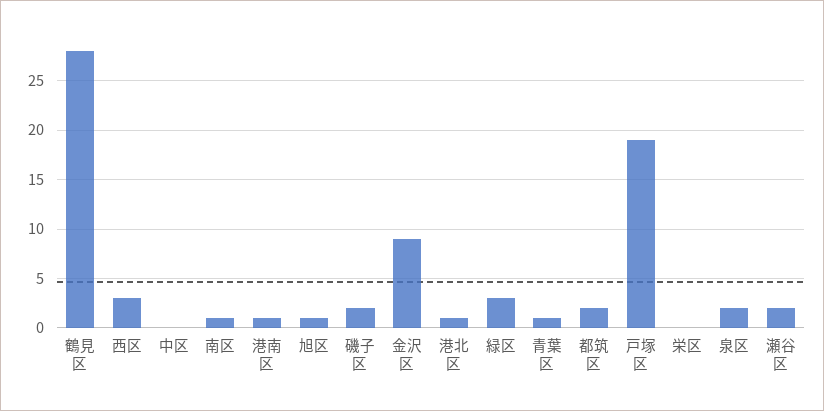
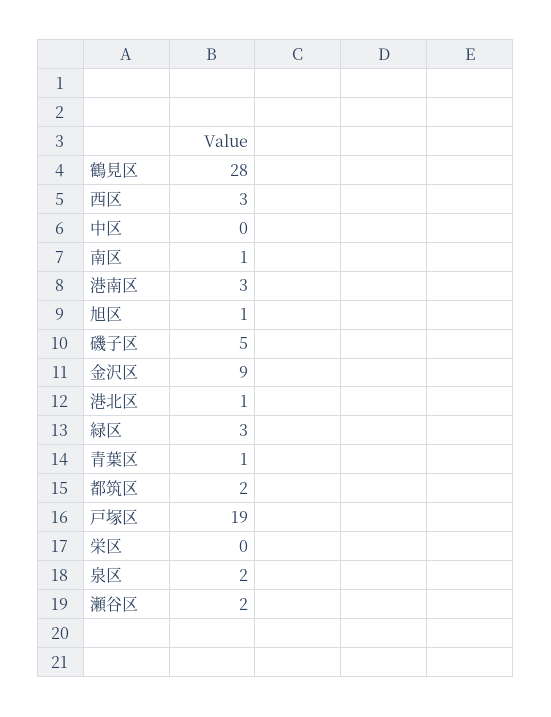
  {
    "鶴見区": 28,
    "西区": 3,
    "中区": 0,
    "南区": 1,
-   "港南区": 1,
+   "港南区": 3,
    "旭区": 1,
-   "磯子区": 2,
+   "磯子区": 5,
    "金沢区": 9,
    "港北区": 1,
    "緑区": 3,
    "青葉区": 1,
    "都筑区": 2,
    "戸塚区": 19,
    "栄区": 0,
    "泉区": 2,
    "瀬谷区": 2
  }

